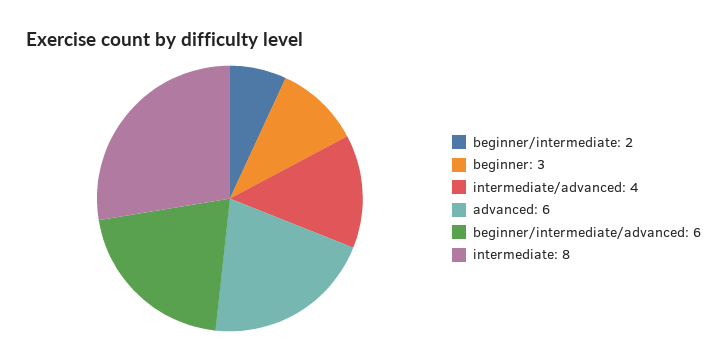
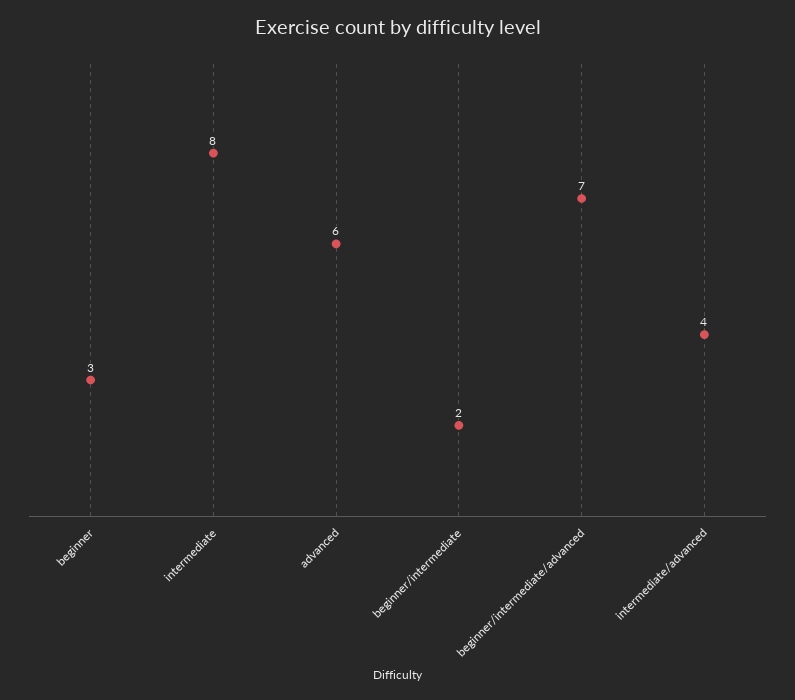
  {
    "beginner/intermediate": 2,
    "beginner": 3,
    "intermediate/advanced": 4,
    "advanced": 6,
-   "beginner/intermediate/advanced": 6,
+   "beginner/intermediate/advanced": 7,
    "intermediate": 8
  }

